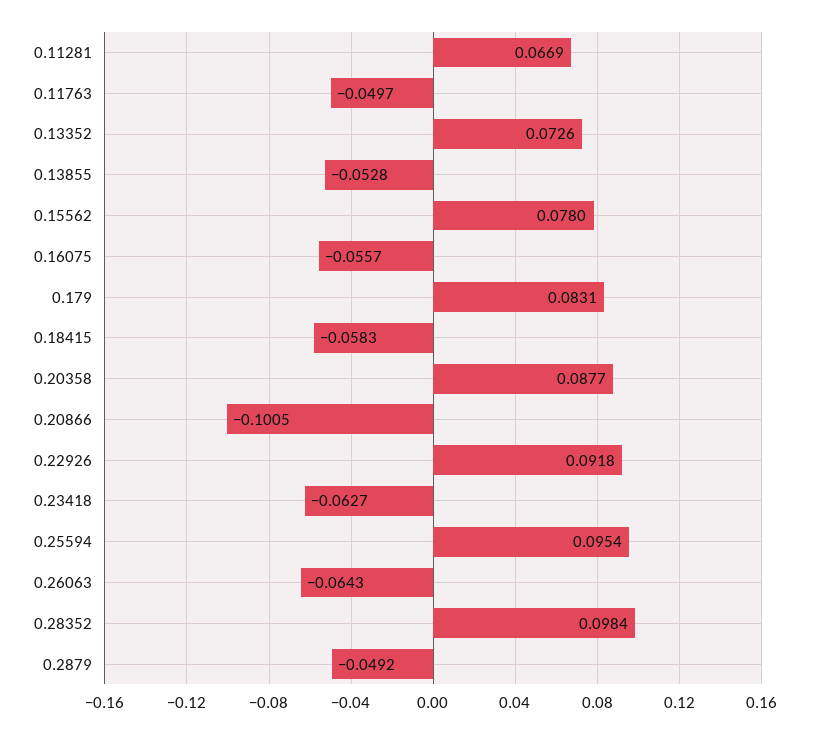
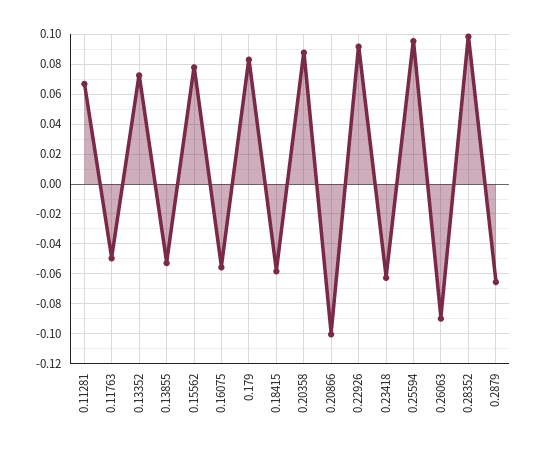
  {
    "0.11281": 0.0669,
    "0.11763": -0.0497,
    "0.13352": 0.0726,
    "0.13855": -0.0528,
    "0.15562": 0.078,
    "0.16075": -0.0557,
    "0.179": 0.0831,
    "0.18415": -0.0583,
    "0.20358": 0.0877,
    "0.20866": -0.1005,
    "0.22926": 0.0918,
    "0.23418": -0.0627,
    "0.25594": 0.0954,
-   "0.26063": -0.0643,
+   "0.26063": -0.09,
    "0.28352": 0.0984,
-   "0.2879": -0.0492
+   "0.2879": -0.065
  }

